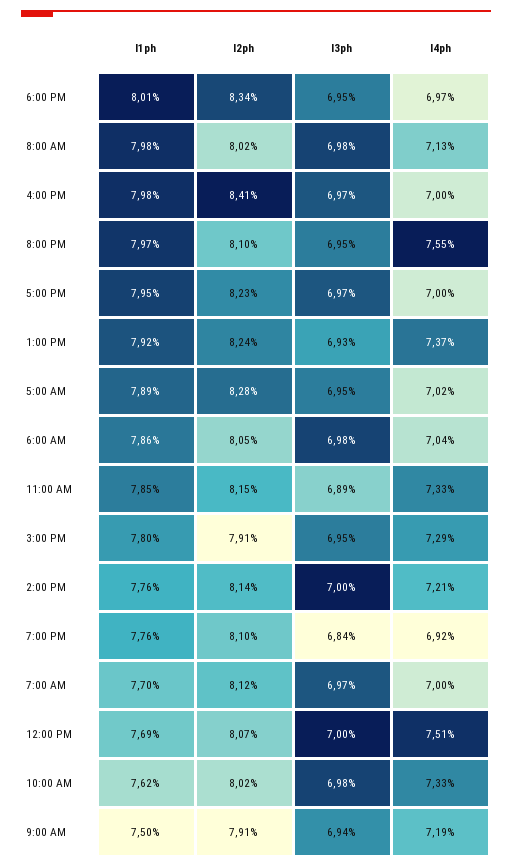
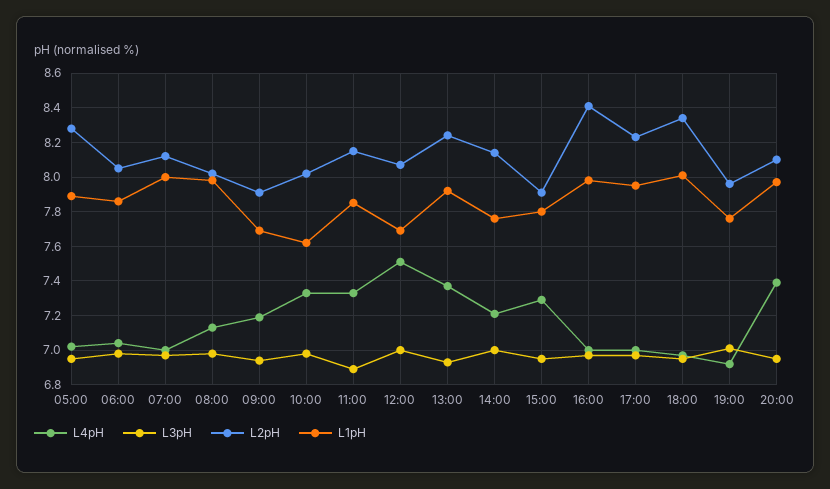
  {
    "l1ph": {
      "6:00 PM": 8.01,
      "8:00 AM": 7.98,
      "4:00 PM": 7.98,
      "8:00 PM": 7.97,
      "5:00 PM": 7.95,
      "1:00 PM": 7.92,
      "5:00 AM": 7.89,
      "6:00 AM": 7.86,
      "11:00 AM": 7.85,
      "3:00 PM": 7.8,
      "2:00 PM": 7.76,
      "7:00 PM": 7.76,
-     "7:00 AM": 7.7,
+     "7:00 AM": 8,
      "12:00 PM": 7.69,
      "10:00 AM": 7.62,
-     "9:00 AM": 7.5
+     "9:00 AM": 7.7
    },
    "l2ph": {
      "6:00 PM": 8.34,
      "8:00 AM": 8.02,
      "4:00 PM": 8.41,
      "8:00 PM": 8.1,
      "5:00 PM": 8.23,
      "1:00 PM": 8.24,
      "5:00 AM": 8.28,
      "6:00 AM": 8.05,
      "11:00 AM": 8.15,
      "3:00 PM": 7.91,
      "2:00 PM": 8.14,
-     "7:00 PM": 8.1,
+     "7:00 PM": 7.95,
      "7:00 AM": 8.12,
      "12:00 PM": 8.07,
      "10:00 AM": 8.02,
      "9:00 AM": 7.91
    },
    "l3ph": {
      "6:00 PM": 6.95,
      "8:00 AM": 6.98,
      "4:00 PM": 6.97,
      "8:00 PM": 6.95,
      "5:00 PM": 6.97,
      "1:00 PM": 6.93,
      "5:00 AM": 6.95,
      "6:00 AM": 6.98,
      "11:00 AM": 6.89,
      "3:00 PM": 6.95,
      "2:00 PM": 7,
-     "7:00 PM": 6.84,
+     "7:00 PM": 7,
      "7:00 AM": 6.97,
      "12:00 PM": 7,
      "10:00 AM": 6.98,
      "9:00 AM": 6.94
    },
    "l4ph": {
      "6:00 PM": 6.97,
      "8:00 AM": 7.13,
      "4:00 PM": 7,
-     "8:00 PM": 7.55,
+     "8:00 PM": 7.4,
      "5:00 PM": 7,
      "1:00 PM": 7.37,
      "5:00 AM": 7.02,
      "6:00 AM": 7.04,
      "11:00 AM": 7.33,
      "3:00 PM": 7.29,
      "2:00 PM": 7.21,
      "7:00 PM": 6.92,
      "7:00 AM": 7,
      "12:00 PM": 7.51,
      "10:00 AM": 7.33,
      "9:00 AM": 7.19
    }
  }

